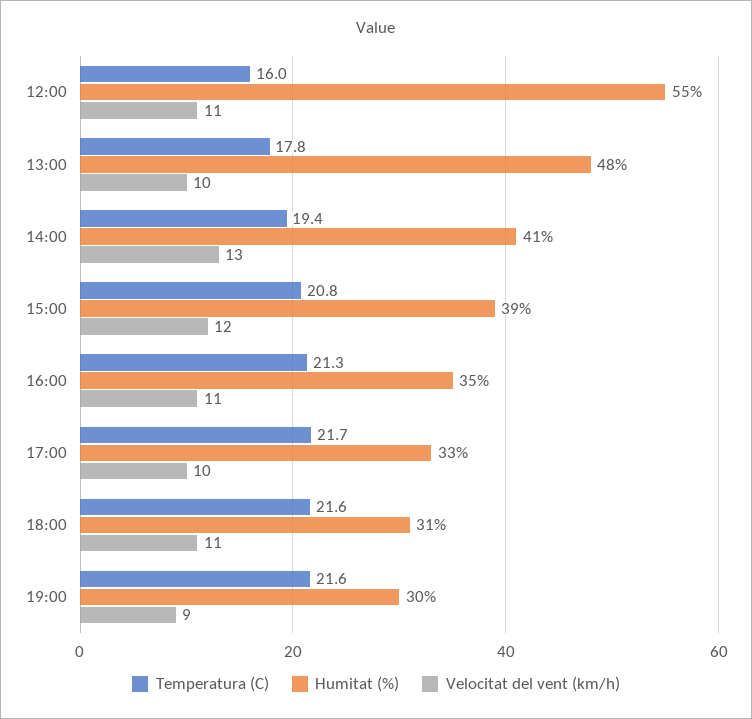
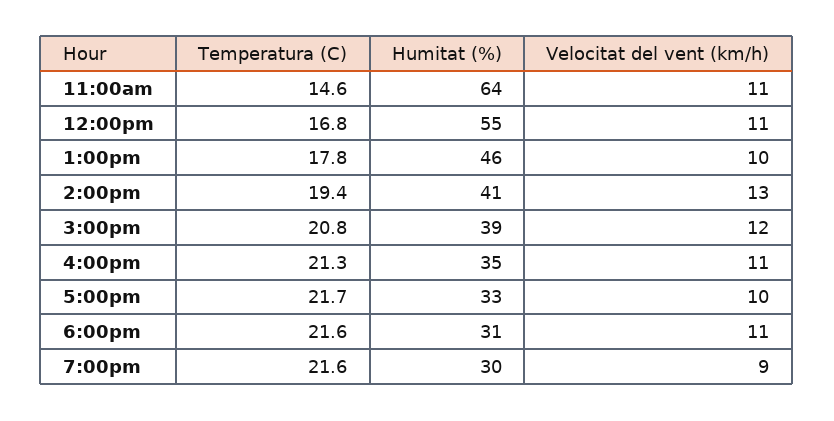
  {
    "Temperatura (C)": {
-     "12:00": 16,
+     "12:00": 16.8,
      "13:00": 17.8,
      "14:00": 19.4,
      "15:00": 20.8,
      "16:00": 21.3,
      "17:00": 21.7,
      "18:00": 21.6,
-     "19:00": 21.6
+     "19:00": 21.6,
+     "11:00am": 14.6
    },
    "Humitat (%)": {
      "12:00": 55,
-     "13:00": 48,
+     "13:00": 46,
      "14:00": 41,
      "15:00": 39,
      "16:00": 35,
      "17:00": 33,
      "18:00": 31,
-     "19:00": 30
+     "19:00": 30,
+     "11:00am": 64
    },
    "Velocitat del vent (km/h)": {
      "12:00": 11,
      "13:00": 10,
      "14:00": 13,
      "15:00": 12,
      "16:00": 11,
      "17:00": 10,
      "18:00": 11,
-     "19:00": 9
+     "19:00": 9,
+     "11:00am": 11
    }
  }

